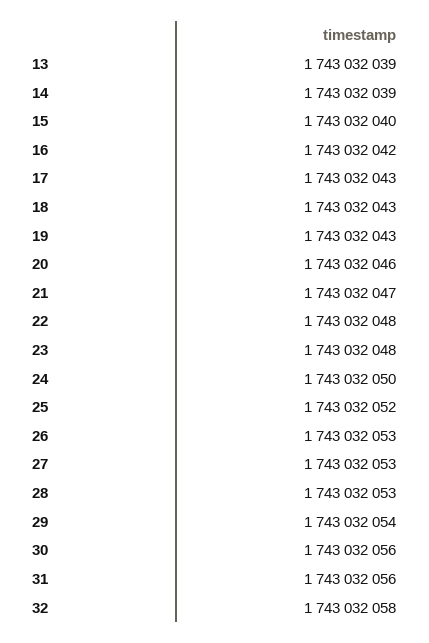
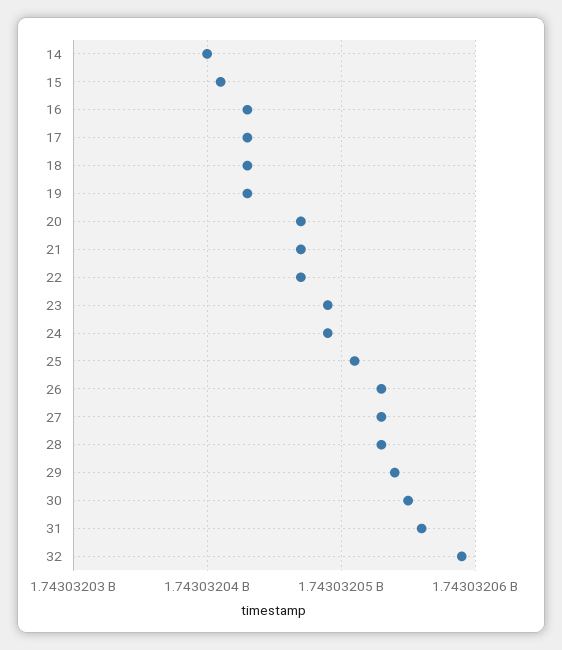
  {
-   "13": 1743032039,
-   "14": 1743032039,
+   "14": 1743032040,
-   "15": 1743032040,
+   "15": 1743032041,
-   "16": 1743032042,
+   "16": 1743032043,
    "17": 1743032043,
    "18": 1743032043,
    "19": 1743032043,
-   "20": 1743032046,
+   "20": 1743032047,
    "21": 1743032047,
-   "22": 1743032048,
+   "22": 1743032047,
-   "23": 1743032048,
+   "23": 1743032049,
-   "24": 1743032050,
+   "24": 1743032049,
-   "25": 1743032052,
+   "25": 1743032051,
    "26": 1743032053,
    "27": 1743032053,
    "28": 1743032053,
    "29": 1743032054,
-   "30": 1743032056,
+   "30": 1743032055,
    "31": 1743032056,
-   "32": 1743032058
+   "32": 1743032059
  }

